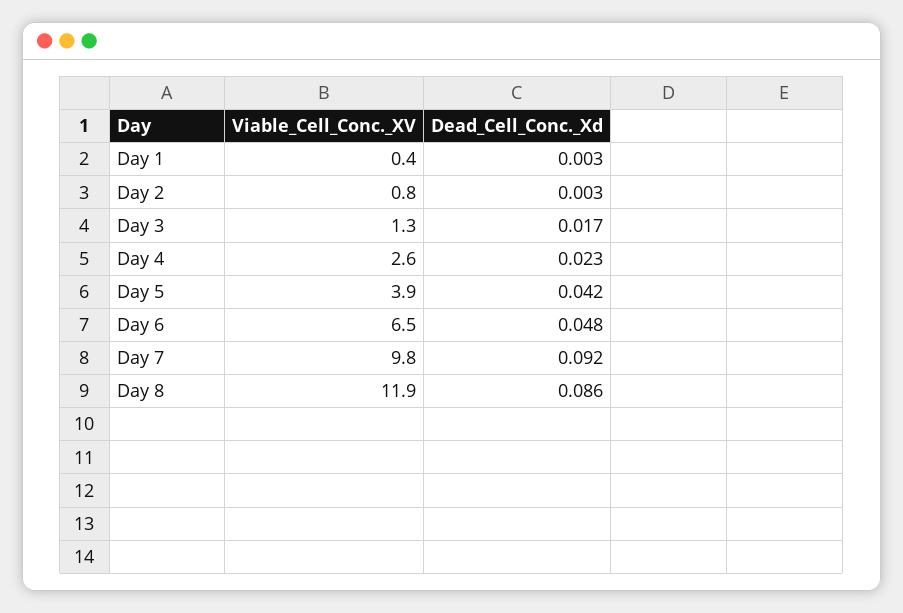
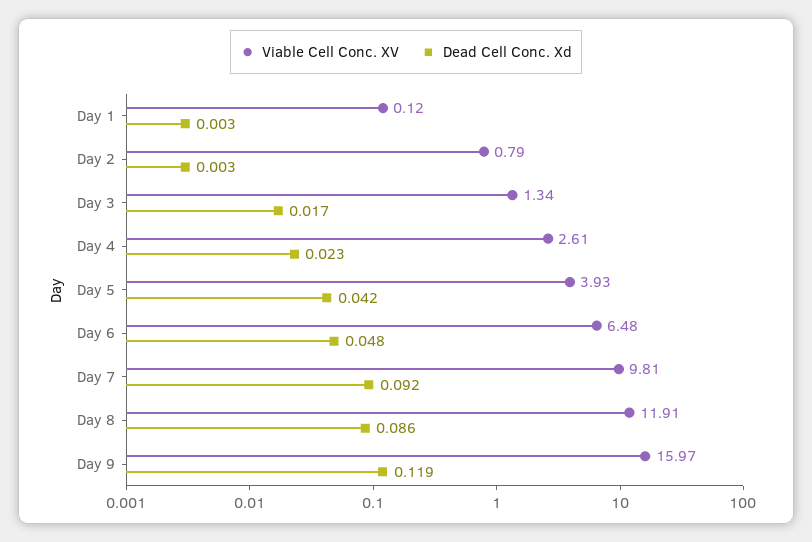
  {
    "Viable_Cell_Conc._XV": {
-     "Day 1": 0.4,
+     "Day 1": 0.12,
      "Day 2": 0.79,
      "Day 3": 1.34,
      "Day 4": 2.61,
      "Day 5": 3.93,
      "Day 6": 6.48,
      "Day 7": 9.81,
-     "Day 8": 11.91
+     "Day 8": 11.91,
+     "Day 9": 15.97
    },
    "Dead_Cell_Conc._Xd": {
      "Day 1": 0.003,
      "Day 2": 0.003,
      "Day 3": 0.017,
      "Day 4": 0.023,
      "Day 5": 0.042,
      "Day 6": 0.048,
      "Day 7": 0.092,
-     "Day 8": 0.086
+     "Day 8": 0.086,
+     "Day 9": 0.119
    }
  }

